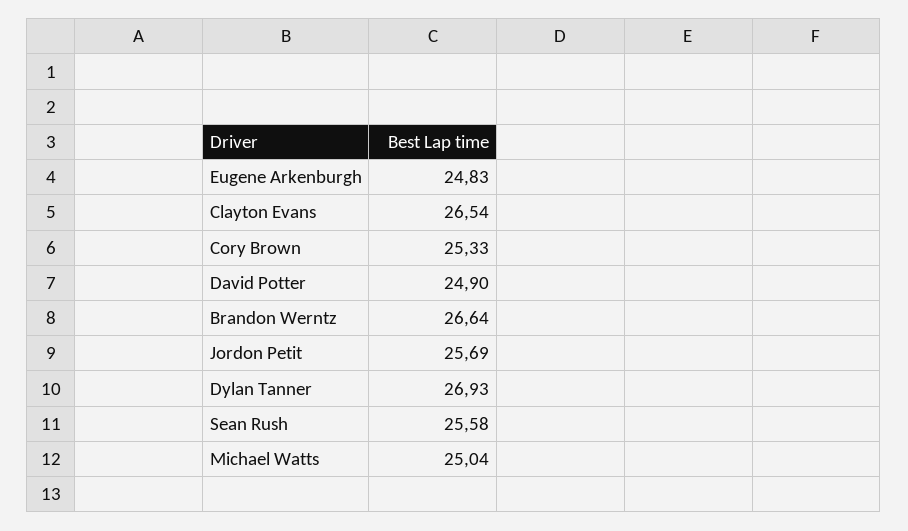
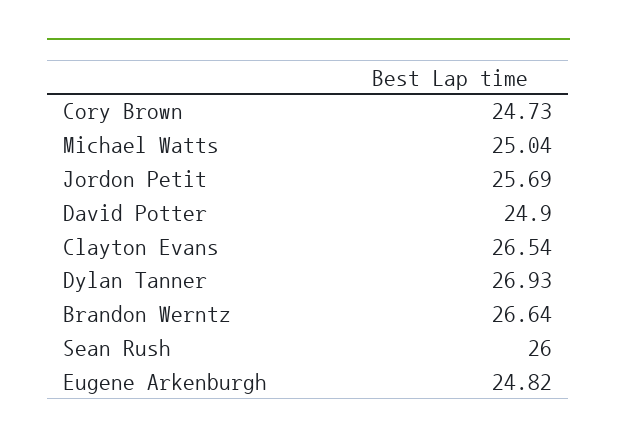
  {
-   "Eugene Arkenburgh": 24.83,
+   "Eugene Arkenburgh": 24.82,
    "Clayton Evans": 26.54,
-   "Cory Brown": 25.33,
+   "Cory Brown": 24.73,
    "David Potter": 24.9,
    "Brandon Werntz": 26.64,
    "Jordon Petit": 25.69,
    "Dylan Tanner": 26.93,
-   "Sean Rush": 25.58,
+   "Sean Rush": 26,
    "Michael Watts": 25.04
  }

